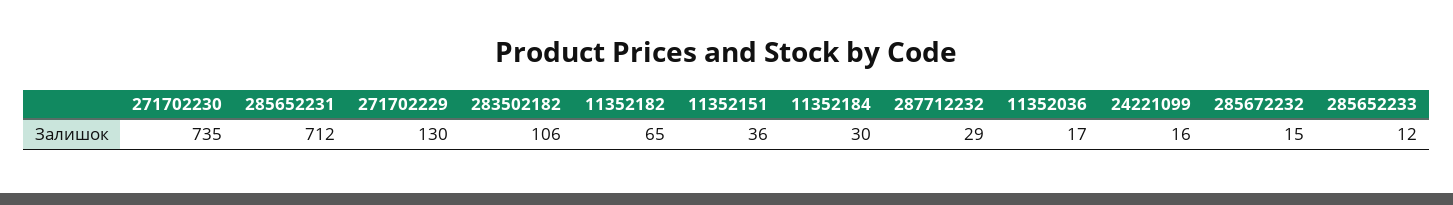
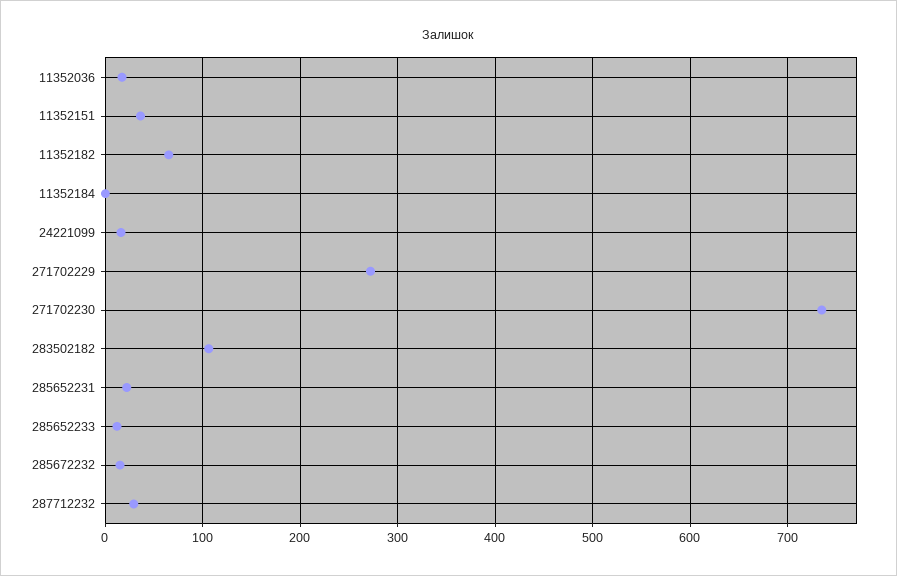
  {
    "271702230": 735,
-   "285652231": 712,
+   "285652231": 20,
-   "271702229": 130,
+   "271702229": 270,
    "283502182": 106,
    "11352182": 65,
    "11352151": 36,
-   "11352184": 30,
+   "11352184": 0,
    "287712232": 29,
    "11352036": 17,
    "24221099": 16,
    "285672232": 15,
    "285652233": 12
  }

